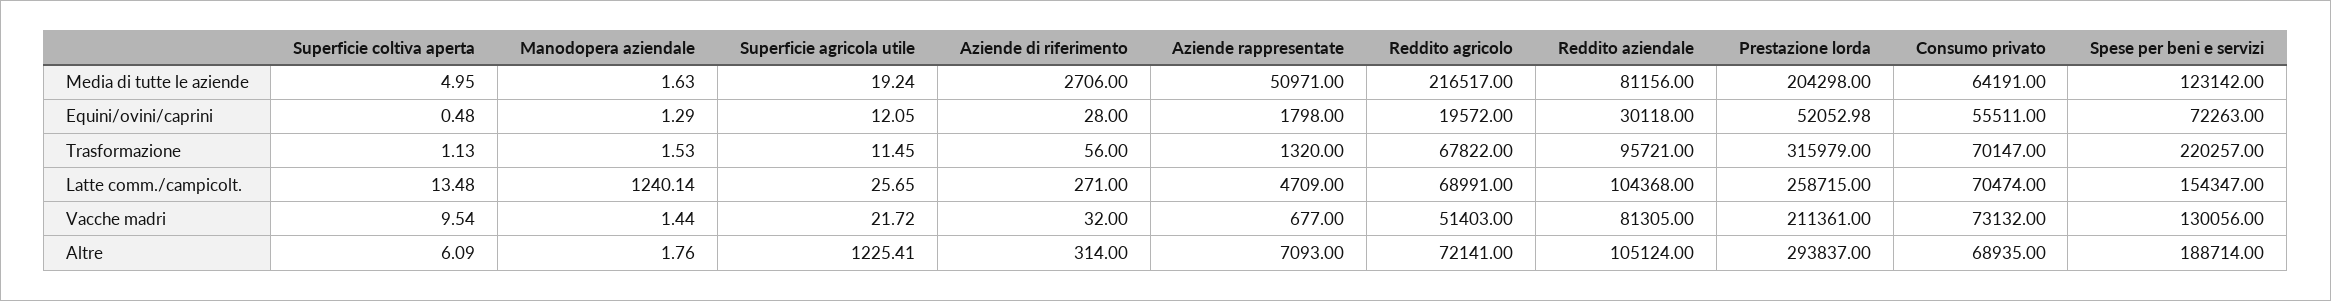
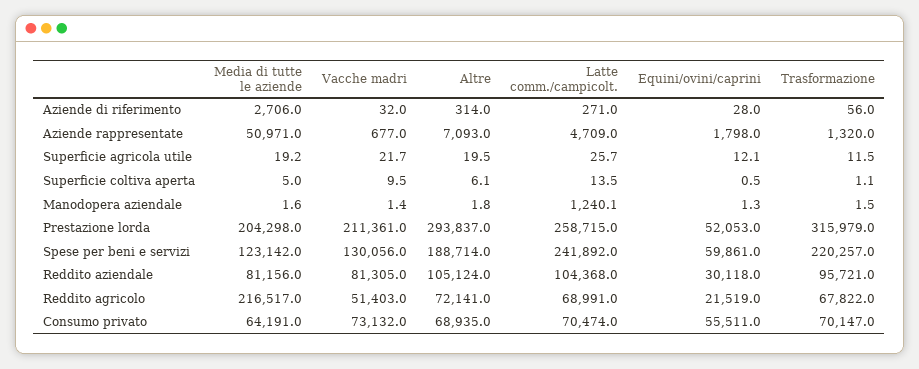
  {
    "Superficie coltiva aperta": {
      "Media di tutte le aziende": 4.95,
      "Equini/ovini/caprini": 0.48,
      "Trasformazione": 1.13,
      "Latte comm./campicolt.": 13.48,
      "Vacche madri": 9.54,
      "Altre": 6.09
    },
    "Manodopera aziendale": {
      "Media di tutte le aziende": 1.63,
      "Equini/ovini/caprini": 1.29,
      "Trasformazione": 1.53,
      "Latte comm./campicolt.": 1240.14,
      "Vacche madri": 1.44,
      "Altre": 1.76
    },
    "Superficie agricola utile": {
      "Media di tutte le aziende": 19.24,
      "Equini/ovini/caprini": 12.05,
      "Trasformazione": 11.45,
      "Latte comm./campicolt.": 25.65,
      "Vacche madri": 21.72,
-     "Altre": 1225.41
+     "Altre": 19.5
    },
    "Aziende di riferimento": {
      "Media di tutte le aziende": 2706,
      "Equini/ovini/caprini": 28,
      "Trasformazione": 56,
      "Latte comm./campicolt.": 271,
      "Vacche madri": 32,
      "Altre": 314
    },
    "Aziende rappresentate": {
      "Media di tutte le aziende": 50971,
      "Equini/ovini/caprini": 1798,
      "Trasformazione": 1320,
      "Latte comm./campicolt.": 4709,
      "Vacche madri": 677,
      "Altre": 7093
    },
    "Reddito agricolo": {
      "Media di tutte le aziende": 216517,
-     "Equini/ovini/caprini": 19572,
+     "Equini/ovini/caprini": 21519,
      "Trasformazione": 67822,
      "Latte comm./campicolt.": 68991,
      "Vacche madri": 51403,
      "Altre": 72141
    },
    "Reddito aziendale": {
      "Media di tutte le aziende": 81156,
      "Equini/ovini/caprini": 30118,
      "Trasformazione": 95721,
      "Latte comm./campicolt.": 104368,
      "Vacche madri": 81305,
      "Altre": 105124
    },
    "Prestazione lorda": {
      "Media di tutte le aziende": 204298,
      "Equini/ovini/caprini": 52052.98,
      "Trasformazione": 315979,
      "Latte comm./campicolt.": 258715,
      "Vacche madri": 211361,
      "Altre": 293837
    },
    "Consumo privato": {
      "Media di tutte le aziende": 64191,
      "Equini/ovini/caprini": 55511,
      "Trasformazione": 70147,
      "Latte comm./campicolt.": 70474,
      "Vacche madri": 73132,
      "Altre": 68935
    },
    "Spese per beni e servizi": {
      "Media di tutte le aziende": 123142,
-     "Equini/ovini/caprini": 72263,
+     "Equini/ovini/caprini": 59861,
      "Trasformazione": 220257,
-     "Latte comm./campicolt.": 154347,
+     "Latte comm./campicolt.": 241892,
      "Vacche madri": 130056,
      "Altre": 188714
    }
  }

